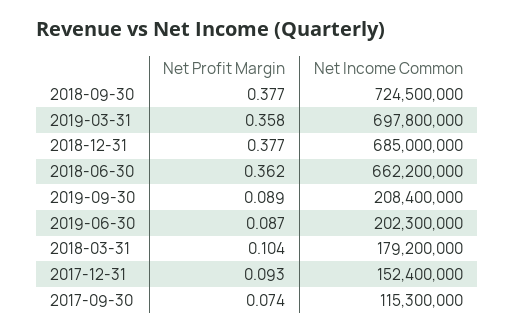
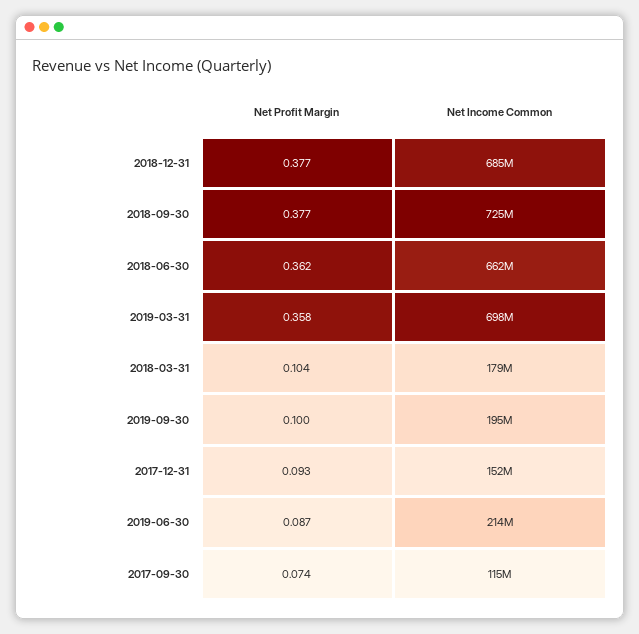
  {
    "Net Profit Margin": {
      "2018-09-30": 0.377,
      "2019-03-31": 0.358,
      "2018-12-31": 0.377,
      "2018-06-30": 0.362,
-     "2019-09-30": 0.089,
+     "2019-09-30": 0.1,
      "2019-06-30": 0.087,
      "2018-03-31": 0.104,
      "2017-12-31": 0.093,
      "2017-09-30": 0.074
    },
    "Net Income Common": {
      "2018-09-30": 724500000,
      "2019-03-31": 697800000,
      "2018-12-31": 685000000,
      "2018-06-30": 662200000,
-     "2019-09-30": 208400000,
+     "2019-09-30": 195000000,
-     "2019-06-30": 202300000,
+     "2019-06-30": 214000000,
      "2018-03-31": 179200000,
      "2017-12-31": 152400000,
      "2017-09-30": 115300000
    }
  }

